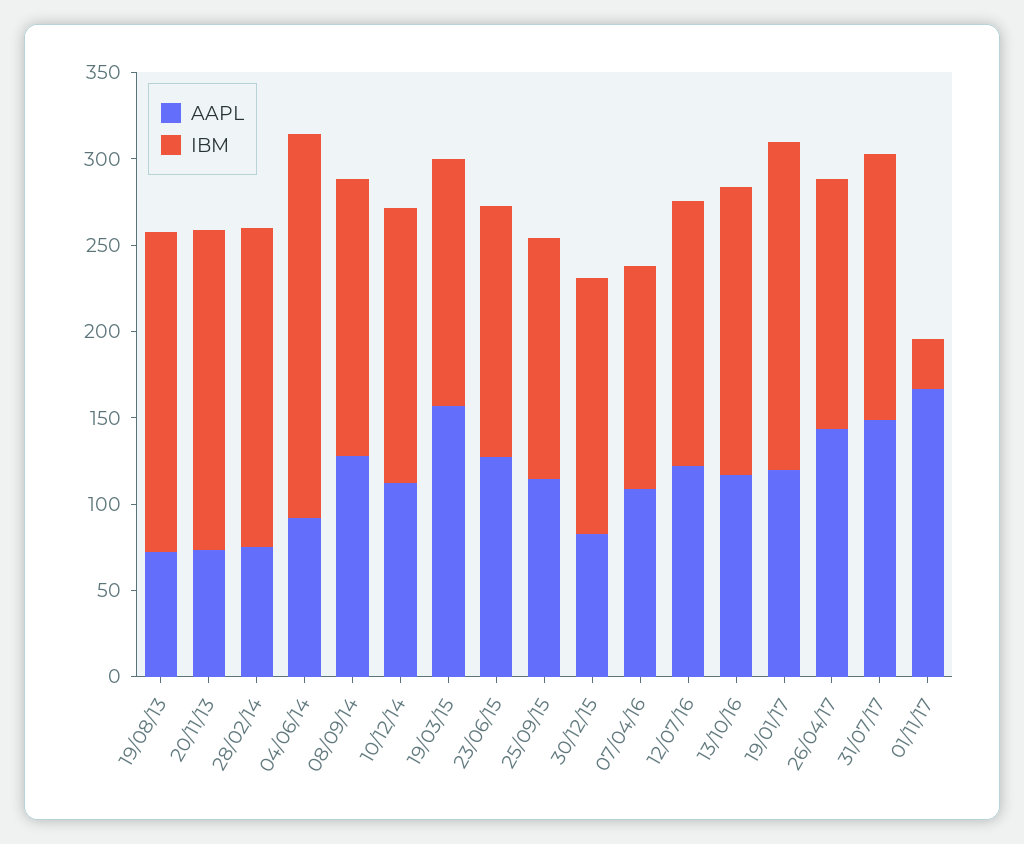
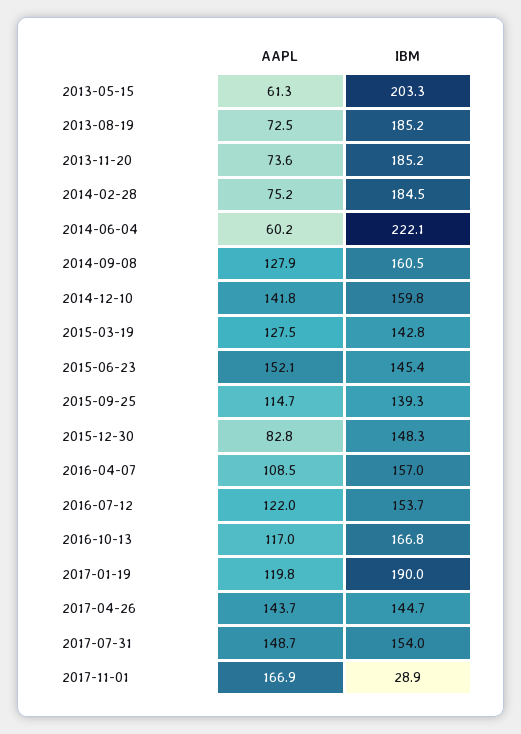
  {
    "AAPL": {
      "19/08/13": 72.5,
      "20/11/13": 73.6,
      "28/02/14": 75.2,
-     "04/06/14": 90,
+     "04/06/14": 60.2,
      "08/09/14": 127.9,
-     "10/12/14": 110,
+     "10/12/14": 141.8,
-     "19/03/15": 160,
+     "19/03/15": 127.5,
-     "23/06/15": 130,
+     "23/06/15": 152.1,
      "25/09/15": 114.7,
      "30/12/15": 82.8,
      "07/04/16": 108.5,
      "12/07/16": 122,
      "13/10/16": 117,
      "19/01/17": 119.8,
      "26/04/17": 143.7,
      "31/07/17": 148.7,
-     "01/11/17": 166.9
+     "01/11/17": 166.9,
+     "2013-05-15": 61.3
    },
    "IBM": {
      "19/08/13": 185.2,
      "20/11/13": 185.2,
      "28/02/14": 184.5,
      "04/06/14": 222.1,
      "08/09/14": 160.5,
      "10/12/14": 159.8,
      "19/03/15": 142.8,
      "23/06/15": 145.4,
      "25/09/15": 139.3,
      "30/12/15": 148.3,
-     "07/04/16": 130,
+     "07/04/16": 157,
      "12/07/16": 153.7,
      "13/10/16": 166.8,
      "19/01/17": 190,
      "26/04/17": 144.7,
      "31/07/17": 154,
-     "01/11/17": 28.9
+     "01/11/17": 28.9,
+     "2013-05-15": 203.3
    }
  }

